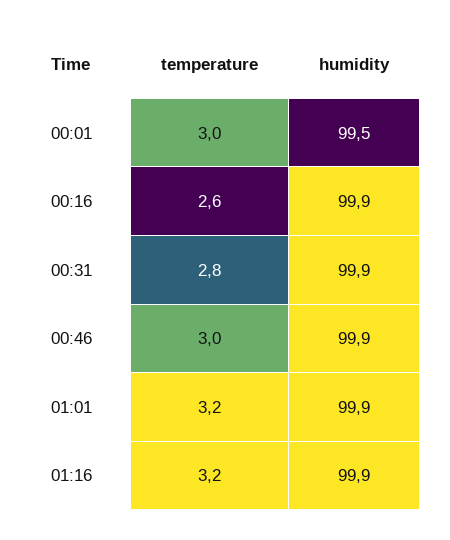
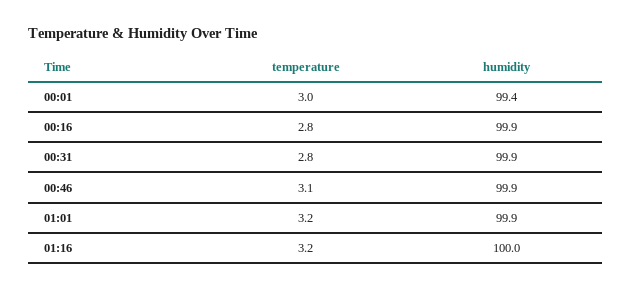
  {
    "temperature": {
      "00:01": 3,
-     "00:16": 2.6,
+     "00:16": 2.8,
      "00:31": 2.8,
-     "00:46": 3,
+     "00:46": 3.1,
      "01:01": 3.2,
      "01:16": 3.2
    },
    "humidity": {
-     "00:01": 99.5,
+     "00:01": 99.4,
      "00:16": 99.9,
      "00:31": 99.9,
      "00:46": 99.9,
      "01:01": 99.9,
-     "01:16": 99.9
+     "01:16": 100
    }
  }

